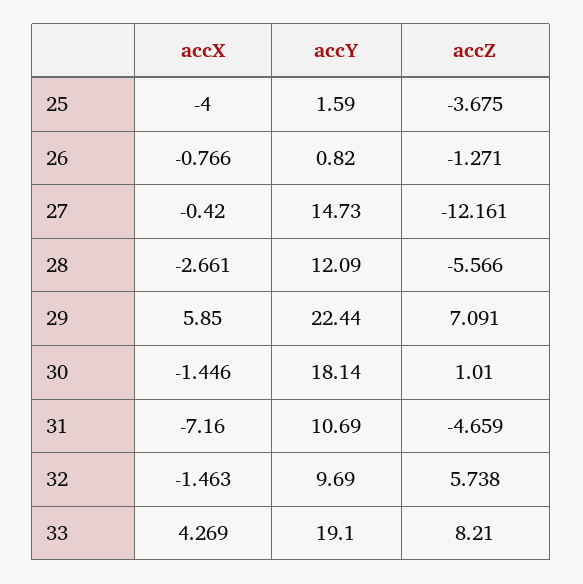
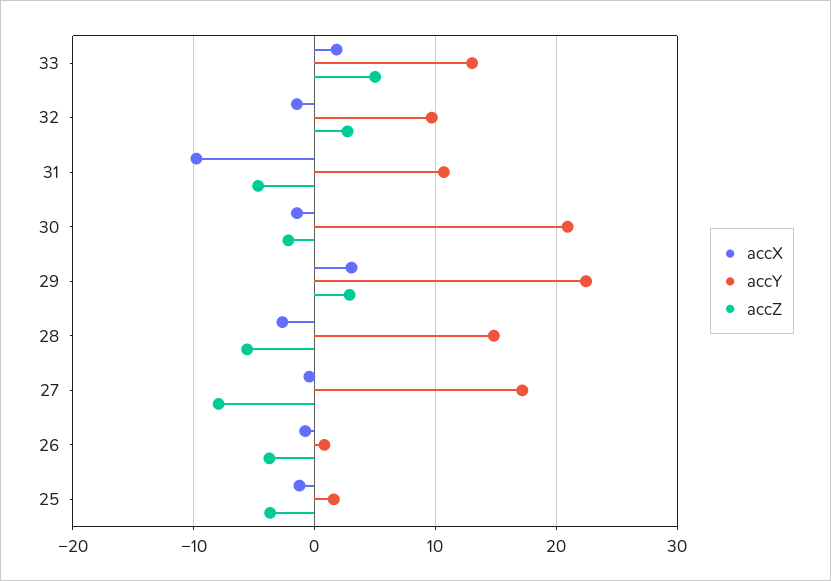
  {
    "accX": {
-     "25": -4,
+     "25": -1,
      "26": -0.766,
      "27": -0.42,
      "28": -2.661,
-     "29": 5.85,
+     "29": 3,
      "30": -1.446,
-     "31": -7.16,
+     "31": -10,
      "32": -1.463,
-     "33": 4.269
+     "33": 2
    },
    "accY": {
      "25": 1.59,
      "26": 0.82,
-     "27": 14.73,
+     "27": 17,
-     "28": 12.09,
+     "28": 15,
      "29": 22.44,
-     "30": 18.14,
+     "30": 21,
      "31": 10.69,
      "32": 9.69,
-     "33": 19.1
+     "33": 13
    },
    "accZ": {
      "25": -3.675,
-     "26": -1.271,
+     "26": -4,
-     "27": -12.161,
+     "27": -8,
      "28": -5.566,
-     "29": 7.091,
+     "29": 3,
-     "30": 1.01,
+     "30": -2,
      "31": -4.659,
-     "32": 5.738,
+     "32": 3,
-     "33": 8.21
+     "33": 5
    }
  }

